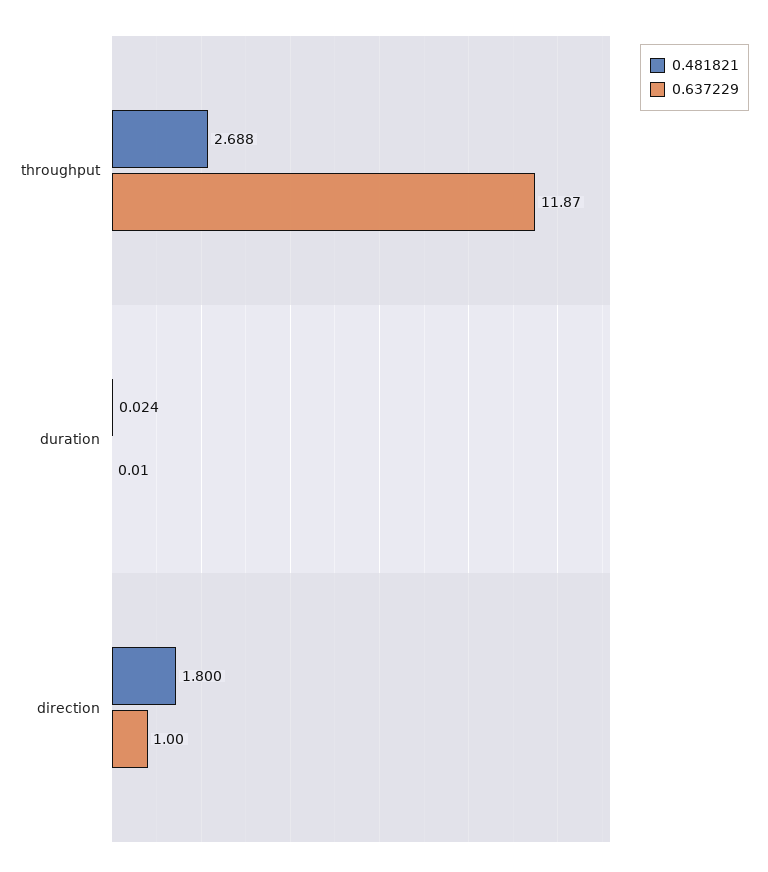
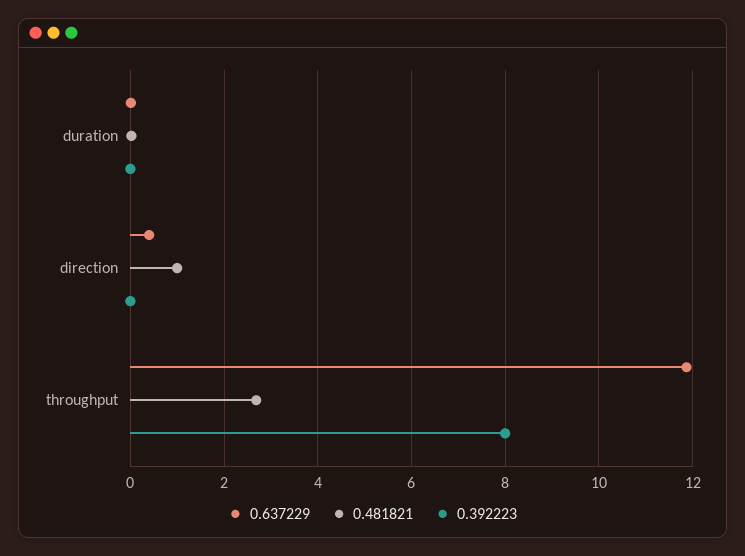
  {
    "0.481821": {
      "throughput": 2.688,
      "duration": 0.024,
-     "direction": 1.8
+     "direction": 1
    },
    "0.637229": {
      "throughput": 11.87,
      "duration": 0.01,
-     "direction": 1
+     "direction": 0.4
-   }
+   },
+   "0.392223": {
+     "duration": 0,
+     "direction": 0,
+     "throughput": 8
+   }
  }

